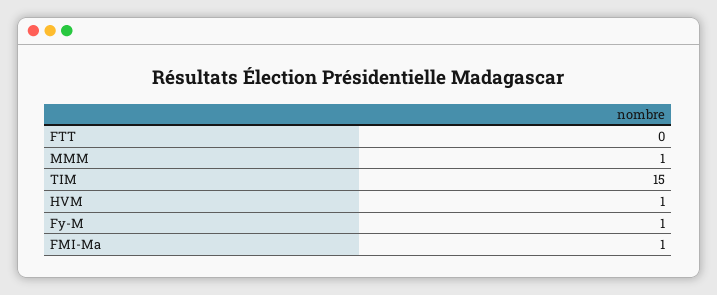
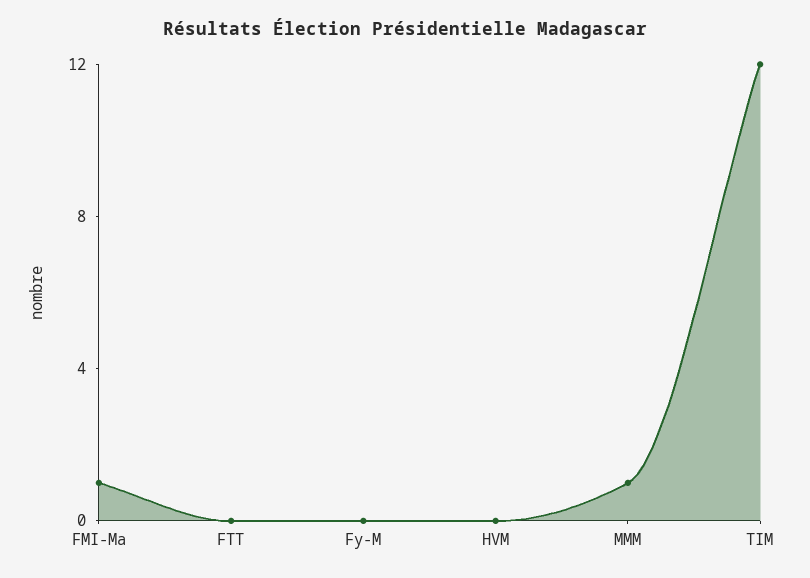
  {
    "FTT": 0,
    "MMM": 1,
-   "TIM": 15,
+   "TIM": 12,
-   "HVM": 1,
+   "HVM": 0,
-   "Fy-M": 1,
+   "Fy-M": 0,
    "FMI-Ma": 1
  }

